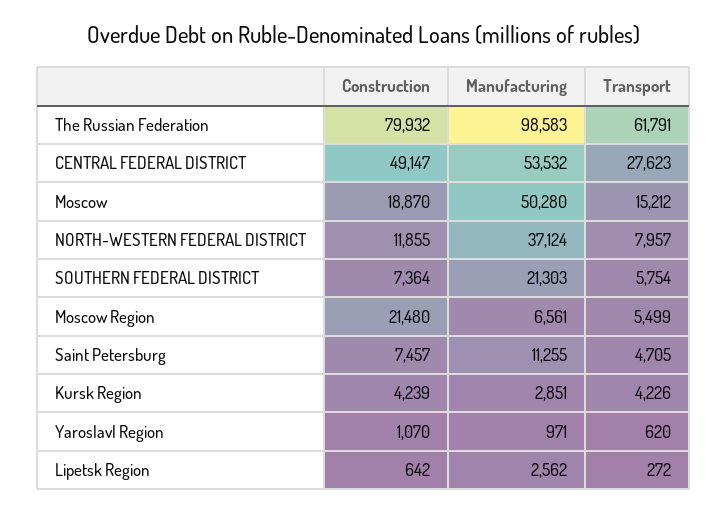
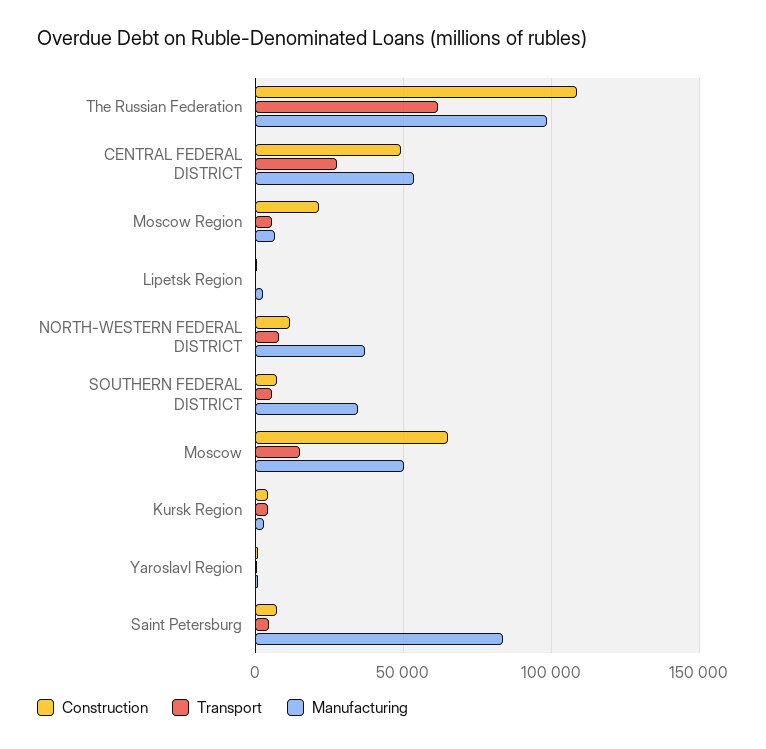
  {
    "Construction": {
-     "The Russian Federation": 79932,
+     "The Russian Federation": 110000,
      "CENTRAL FEDERAL DISTRICT": 49147,
-     "Moscow": 18870,
+     "Moscow": 65000,
      "NORTH-WESTERN FEDERAL DISTRICT": 11855,
      "SOUTHERN FEDERAL DISTRICT": 7364,
      "Moscow Region": 21480,
      "Saint Petersburg": 7457,
      "Kursk Region": 4239,
      "Yaroslavl Region": 1070,
      "Lipetsk Region": 642
    },
    "Manufacturing": {
      "The Russian Federation": 98583,
      "CENTRAL FEDERAL DISTRICT": 53532,
      "Moscow": 50280,
      "NORTH-WESTERN FEDERAL DISTRICT": 37124,
-     "SOUTHERN FEDERAL DISTRICT": 21303,
+     "SOUTHERN FEDERAL DISTRICT": 35000,
      "Moscow Region": 6561,
-     "Saint Petersburg": 11255,
+     "Saint Petersburg": 85000,
      "Kursk Region": 2851,
      "Yaroslavl Region": 971,
      "Lipetsk Region": 2562
    },
    "Transport": {
      "The Russian Federation": 61791,
      "CENTRAL FEDERAL DISTRICT": 27623,
      "Moscow": 15212,
      "NORTH-WESTERN FEDERAL DISTRICT": 7957,
      "SOUTHERN FEDERAL DISTRICT": 5754,
      "Moscow Region": 5499,
      "Saint Petersburg": 4705,
      "Kursk Region": 4226,
      "Yaroslavl Region": 620,
      "Lipetsk Region": 272
    }
  }

